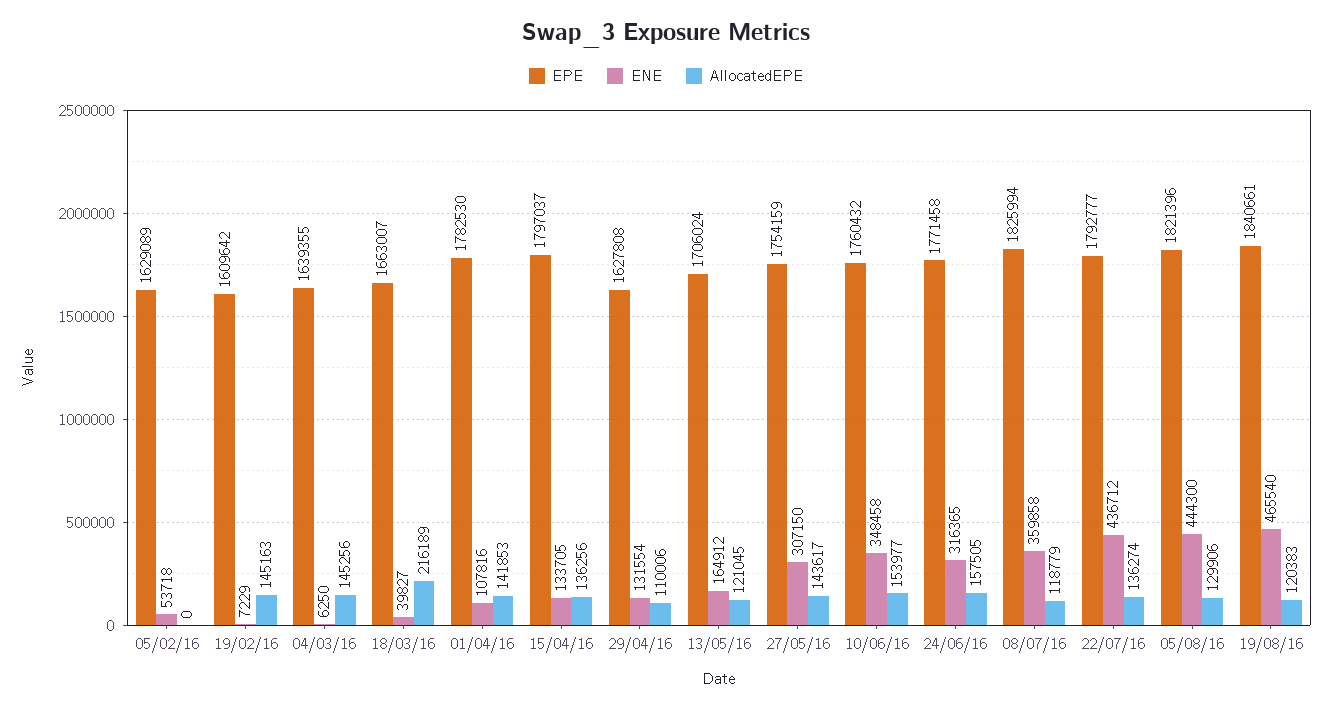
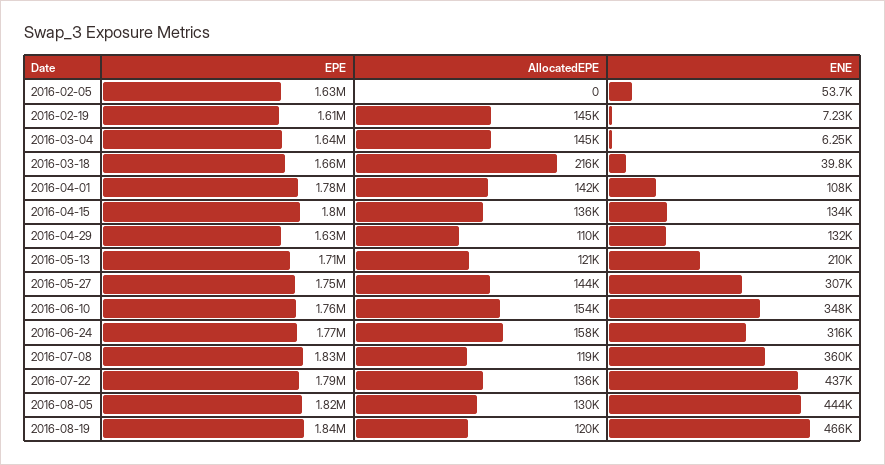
  {
    "EPE": {
      "05/02/16": 1629089,
      "19/02/16": 1609642,
      "04/03/16": 1639355,
      "18/03/16": 1663007,
      "01/04/16": 1782530,
      "15/04/16": 1797037,
      "29/04/16": 1627808,
      "13/05/16": 1706024,
      "27/05/16": 1754159,
      "10/06/16": 1760432,
      "24/06/16": 1771458,
      "08/07/16": 1825994,
      "22/07/16": 1792777,
      "05/08/16": 1821396,
      "19/08/16": 1840661
    },
    "ENE": {
      "05/02/16": 53718,
      "19/02/16": 7229,
      "04/03/16": 6250,
      "18/03/16": 39827,
      "01/04/16": 107816,
      "15/04/16": 133705,
      "29/04/16": 131554,
-     "13/05/16": 164912,
+     "13/05/16": 210000,
      "27/05/16": 307150,
      "10/06/16": 348458,
      "24/06/16": 316365,
      "08/07/16": 359858,
      "22/07/16": 436712,
      "05/08/16": 444300,
      "19/08/16": 465540
    },
    "AllocatedEPE": {
      "05/02/16": 0,
      "19/02/16": 145163,
      "04/03/16": 145256,
      "18/03/16": 216189,
      "01/04/16": 141853,
      "15/04/16": 136256,
      "29/04/16": 110006,
      "13/05/16": 121045,
      "27/05/16": 143617,
      "10/06/16": 153977,
      "24/06/16": 157505,
      "08/07/16": 118779,
      "22/07/16": 136274,
      "05/08/16": 129906,
      "19/08/16": 120383
    }
  }

